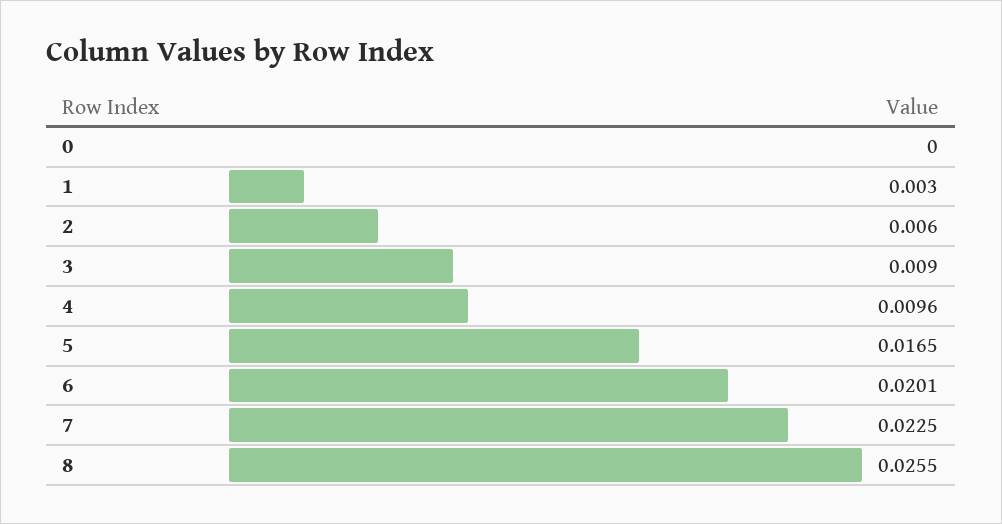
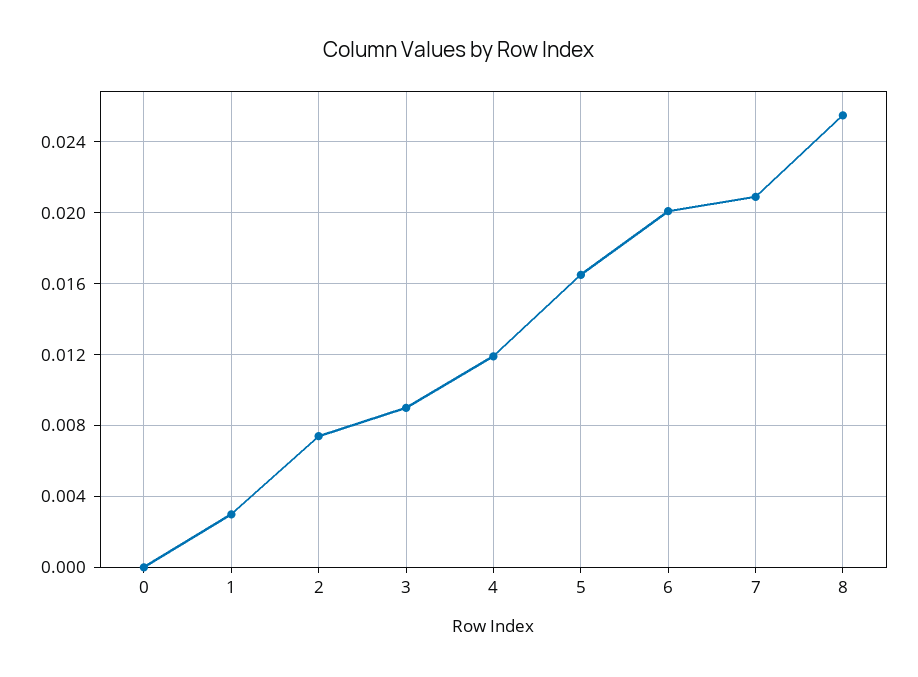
  {
    "0": 0,
    "1": 0.003,
-   "2": 0.006,
+   "2": 0.0075,
    "3": 0.009,
-   "4": 0.0096,
+   "4": 0.012,
    "5": 0.0165,
    "6": 0.0201,
-   "7": 0.0225,
+   "7": 0.021,
    "8": 0.0255
  }

